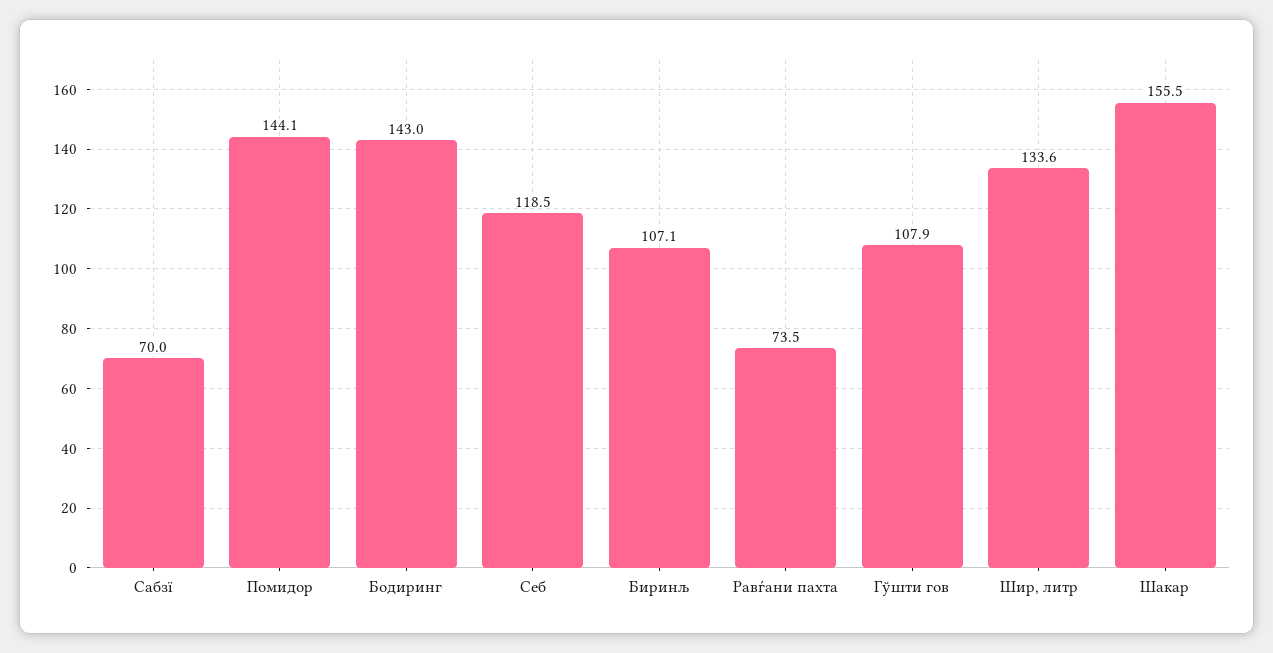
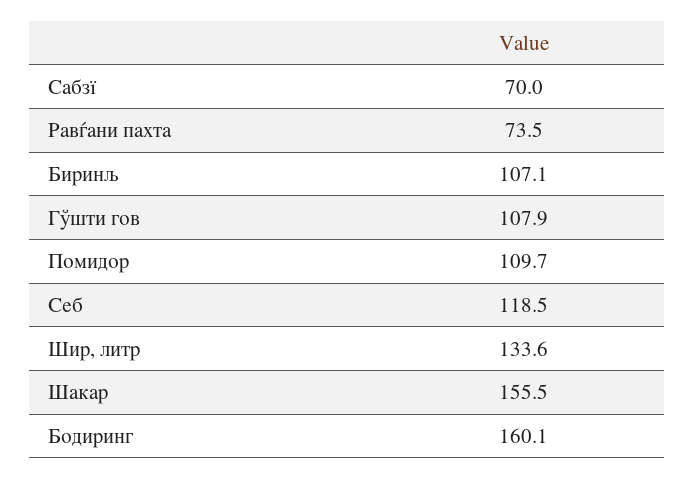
  {
    "Сабзї": 70,
-   "Помидор": 144.1,
+   "Помидор": 109.7,
-   "Бодиринг": 143,
+   "Бодиринг": 160.1,
    "Себ": 118.5,
    "Биринљ": 107.1,
    "Равѓани пахта": 73.5,
    "Гўшти гов": 107.9,
    "Шир, литр": 133.6,
    "Шакар": 155.5
  }

